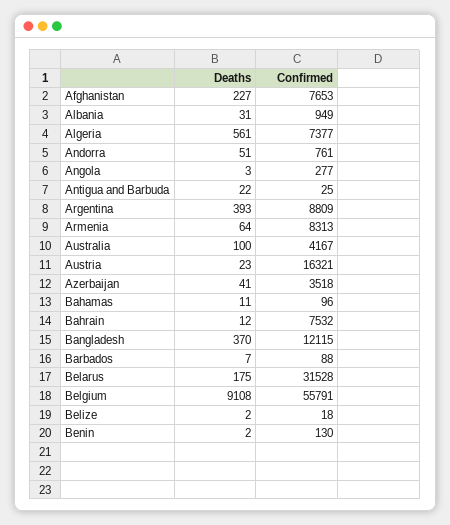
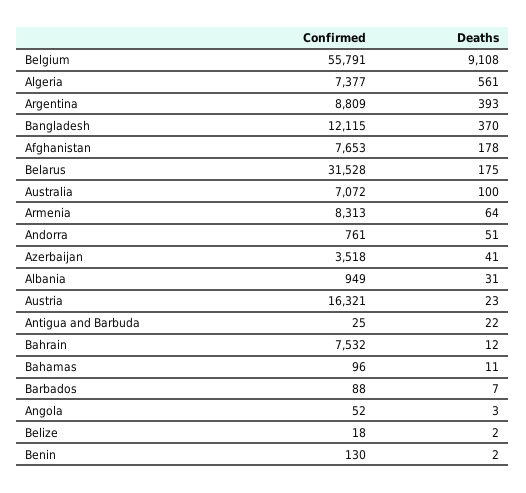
  {
    "Deaths": {
-     "Afghanistan": 227,
+     "Afghanistan": 178,
      "Albania": 31,
      "Algeria": 561,
      "Andorra": 51,
      "Angola": 3,
      "Antigua and Barbuda": 22,
      "Argentina": 393,
      "Armenia": 64,
      "Australia": 100,
      "Austria": 23,
      "Azerbaijan": 41,
      "Bahamas": 11,
      "Bahrain": 12,
      "Bangladesh": 370,
      "Barbados": 7,
      "Belarus": 175,
      "Belgium": 9108,
      "Belize": 2,
      "Benin": 2
    },
    "Confirmed": {
      "Afghanistan": 7653,
      "Albania": 949,
      "Algeria": 7377,
      "Andorra": 761,
-     "Angola": 277,
+     "Angola": 52,
      "Antigua and Barbuda": 25,
      "Argentina": 8809,
      "Armenia": 8313,
-     "Australia": 4167,
+     "Australia": 7072,
      "Austria": 16321,
      "Azerbaijan": 3518,
      "Bahamas": 96,
      "Bahrain": 7532,
      "Bangladesh": 12115,
      "Barbados": 88,
      "Belarus": 31528,
      "Belgium": 55791,
      "Belize": 18,
      "Benin": 130
    }
  }

